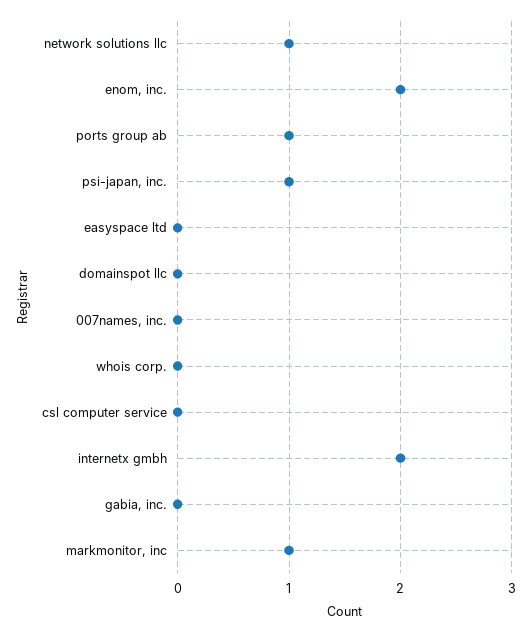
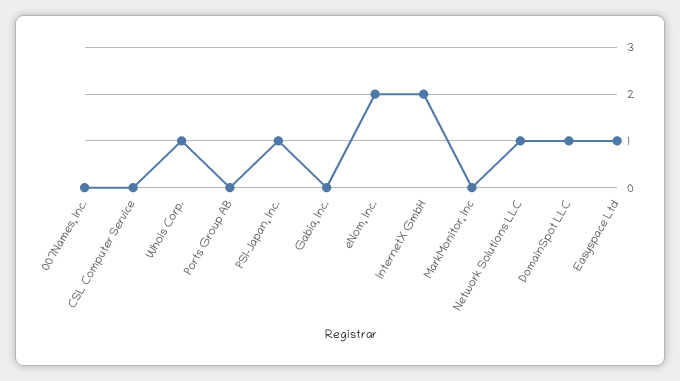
  {
    "network solutions llc": 1,
    "enom, inc.": 2,
-   "ports group ab": 1,
+   "ports group ab": 0,
    "psi-japan, inc.": 1,
-   "easyspace ltd": 0,
+   "easyspace ltd": 1,
-   "domainspot llc": 0,
+   "domainspot llc": 1,
    "007names, inc.": 0,
-   "whois corp.": 0,
+   "whois corp.": 1,
    "csl computer service": 0,
    "internetx gmbh": 2,
    "gabia, inc.": 0,
-   "markmonitor, inc": 1
+   "markmonitor, inc": 0
  }

